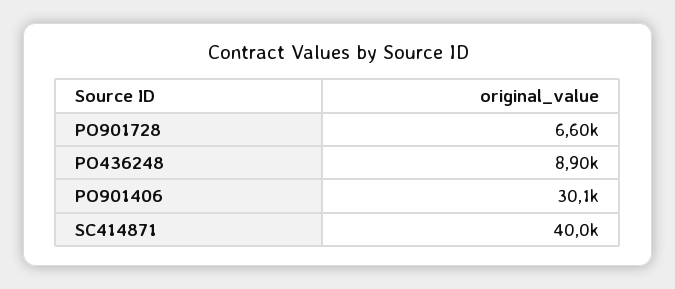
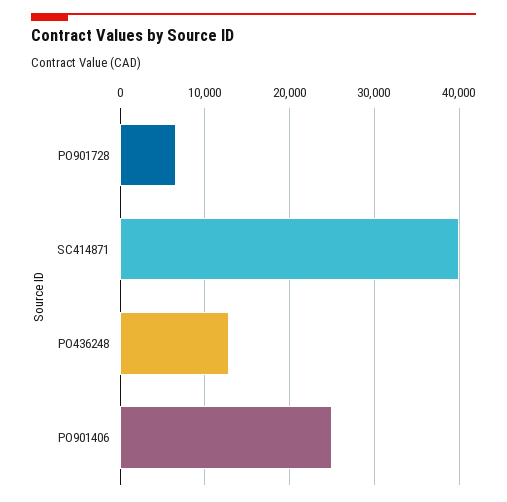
  {
    "PO901728": 6600,
-   "PO436248": 8900,
+   "PO436248": 13000,
-   "PO901406": 30100,
+   "PO901406": 25000,
    "SC414871": 40000
  }

